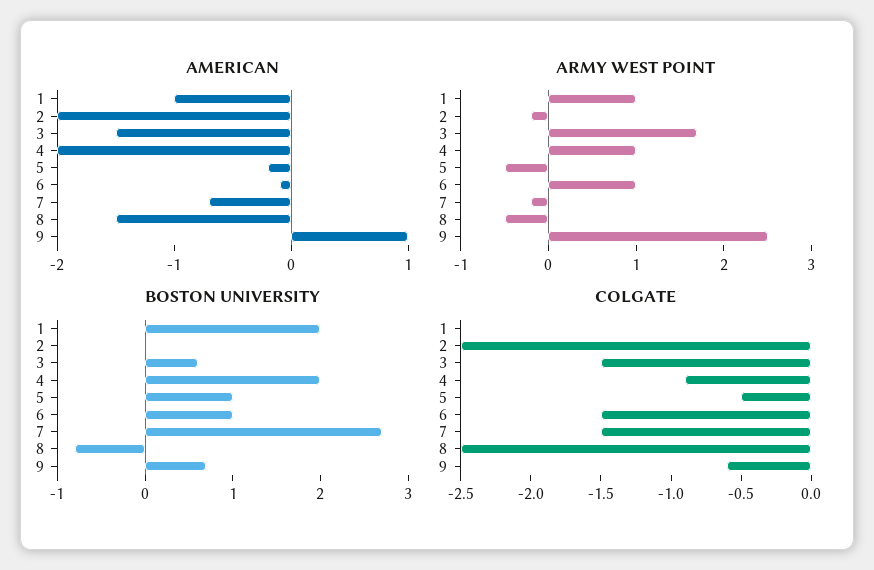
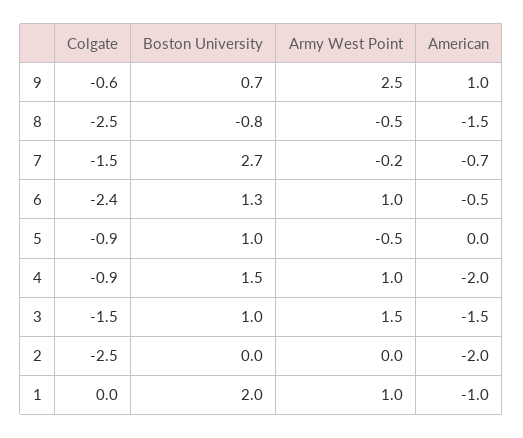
  {
    "AMERICAN": {
      "1": -1,
      "2": -2,
      "3": -1.5,
      "4": -2,
-     "5": -0.2,
+     "5": 0,
-     "6": -0.1,
+     "6": -0.5,
      "7": -0.7,
      "8": -1.5,
      "9": 1
    },
    "ARMY WEST POINT": {
      "1": 1,
-     "2": -0.2,
+     "2": 0,
-     "3": 1.7,
+     "3": 1.5,
      "4": 1,
      "5": -0.5,
      "6": 1,
      "7": -0.2,
      "8": -0.5,
      "9": 2.5
    },
    "BOSTON UNIVERSITY": {
      "1": 2,
      "2": 0,
-     "3": 0.6,
+     "3": 1,
-     "4": 2,
+     "4": 1.5,
      "5": 1,
-     "6": 1,
+     "6": 1.3,
      "7": 2.7,
      "8": -0.8,
      "9": 0.7
    },
    "COLGATE": {
      "1": 0,
      "2": -2.5,
      "3": -1.5,
      "4": -0.9,
-     "5": -0.5,
+     "5": -0.9,
-     "6": -1.5,
+     "6": -2.4,
      "7": -1.5,
      "8": -2.5,
      "9": -0.6
    }
  }

